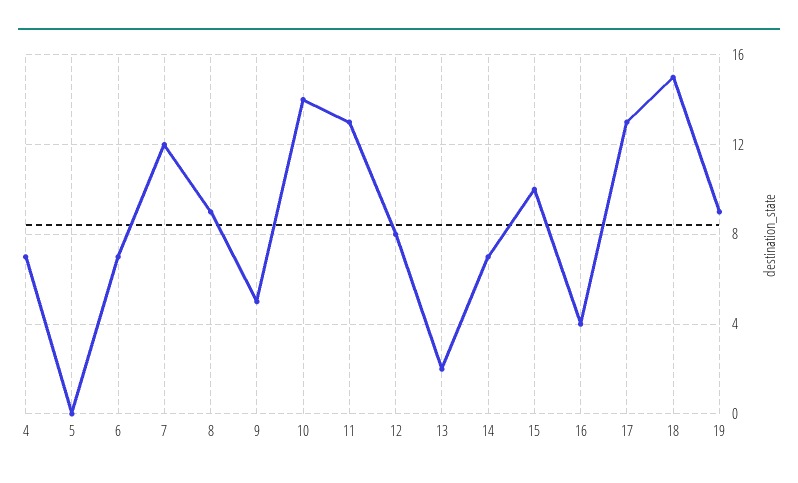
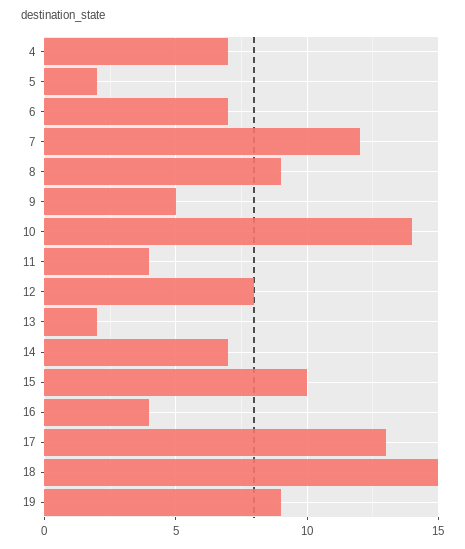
  {
    "4": 7,
-   "5": 0,
+   "5": 2,
    "6": 7,
    "7": 12,
    "8": 9,
    "9": 5,
    "10": 14,
-   "11": 13,
+   "11": 4,
    "12": 8,
    "13": 2,
    "14": 7,
    "15": 10,
    "16": 4,
    "17": 13,
    "18": 15,
    "19": 9
  }

